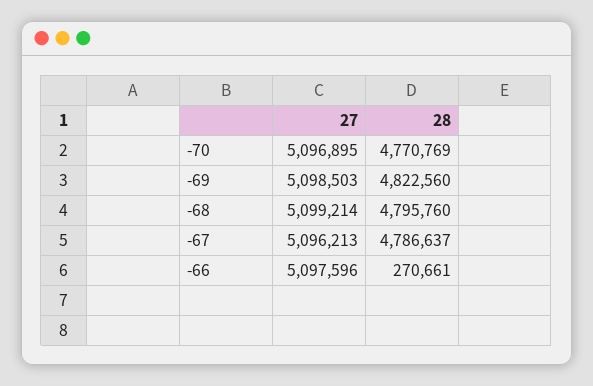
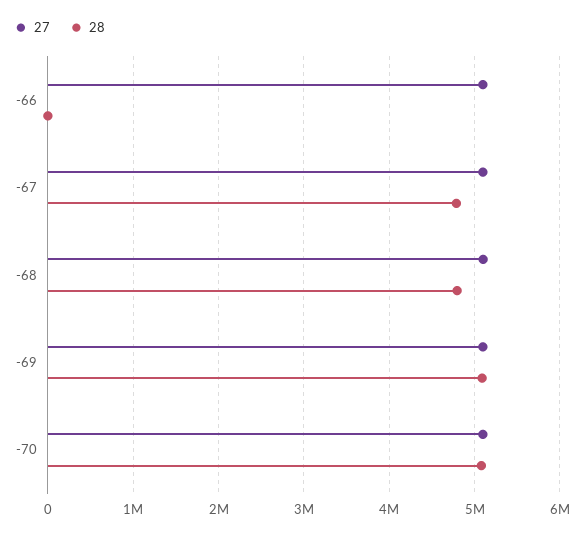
  {
    "27": {
      "-70": 5096895,
      "-69": 5098503,
      "-68": 5099214,
      "-67": 5096213,
      "-66": 5097596
    },
    "28": {
-     "-70": 4770769,
+     "-70": 5100000,
-     "-69": 4822560,
+     "-69": 5100000,
      "-68": 4795760,
      "-67": 4786637,
-     "-66": 270661
+     "-66": 0
    }
  }

